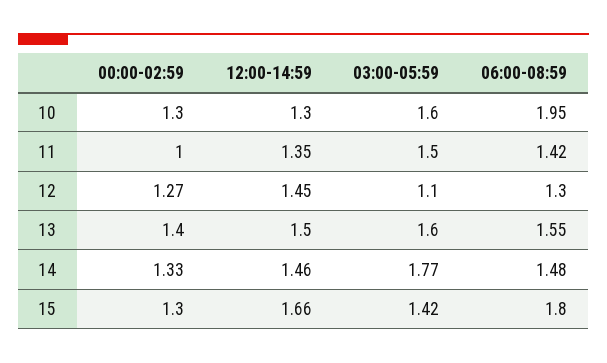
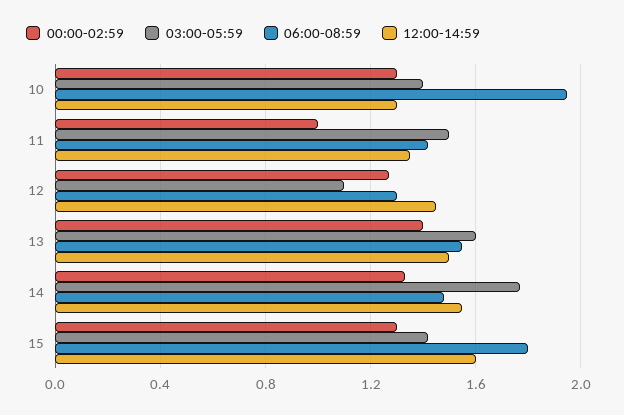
  {
    "00:00-02:59": {
      "10": 1.3,
      "11": 1,
      "12": 1.27,
      "13": 1.4,
      "14": 1.33,
      "15": 1.3
    },
    "12:00-14:59": {
      "10": 1.3,
      "11": 1.35,
      "12": 1.45,
      "13": 1.5,
-     "14": 1.46,
+     "14": 1.55,
-     "15": 1.66
+     "15": 1.6
    },
    "03:00-05:59": {
-     "10": 1.6,
+     "10": 1.4,
      "11": 1.5,
      "12": 1.1,
      "13": 1.6,
      "14": 1.77,
      "15": 1.42
    },
    "06:00-08:59": {
      "10": 1.95,
      "11": 1.42,
      "12": 1.3,
      "13": 1.55,
      "14": 1.48,
      "15": 1.8
    }
  }

